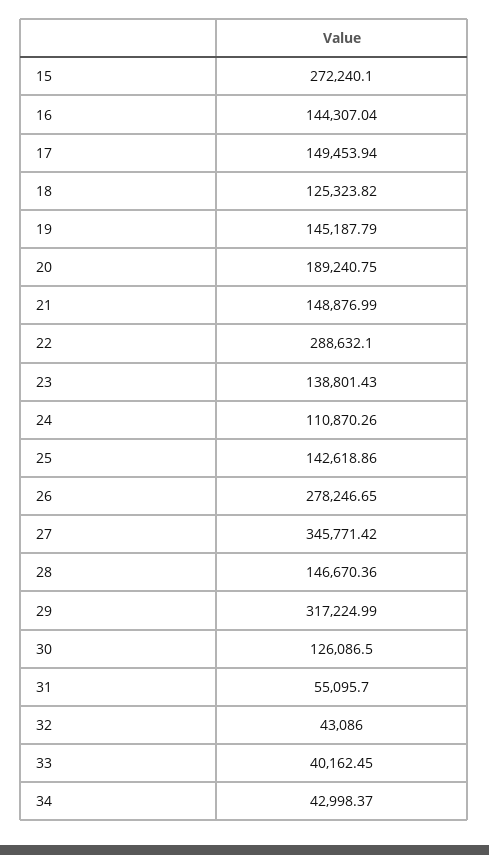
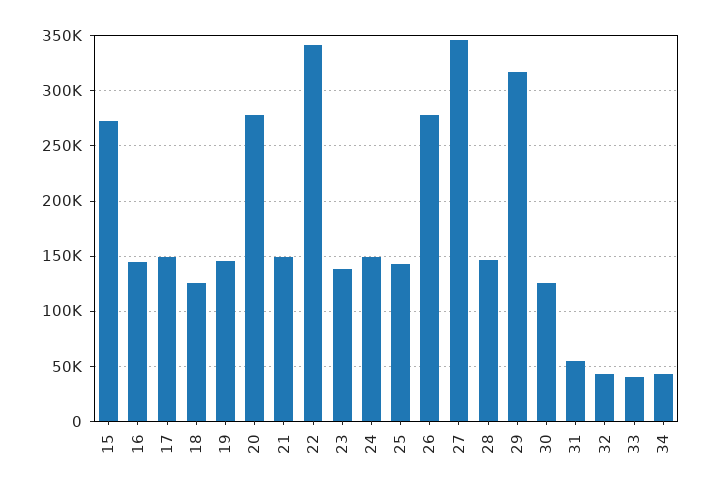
  {
    "15": 272240.1,
    "16": 144307.04,
    "17": 149453.94,
    "18": 125323.82,
    "19": 145187.79,
-   "20": 189240.75,
+   "20": 280000,
    "21": 148876.99,
-   "22": 288632.1,
+   "22": 340000,
    "23": 138801.43,
-   "24": 110870.26,
+   "24": 150000,
    "25": 142618.86,
    "26": 278246.65,
    "27": 345771.42,
    "28": 146670.36,
    "29": 317224.99,
    "30": 126086.5,
    "31": 55095.7,
    "32": 43086,
    "33": 40162.45,
    "34": 42998.37
  }

